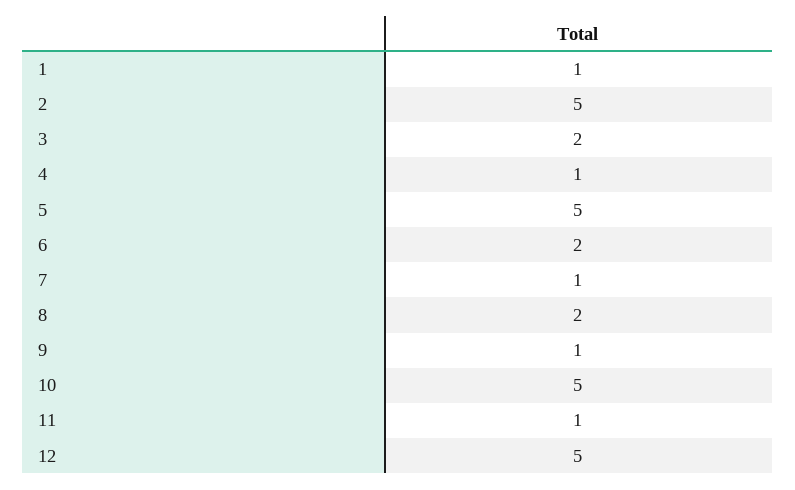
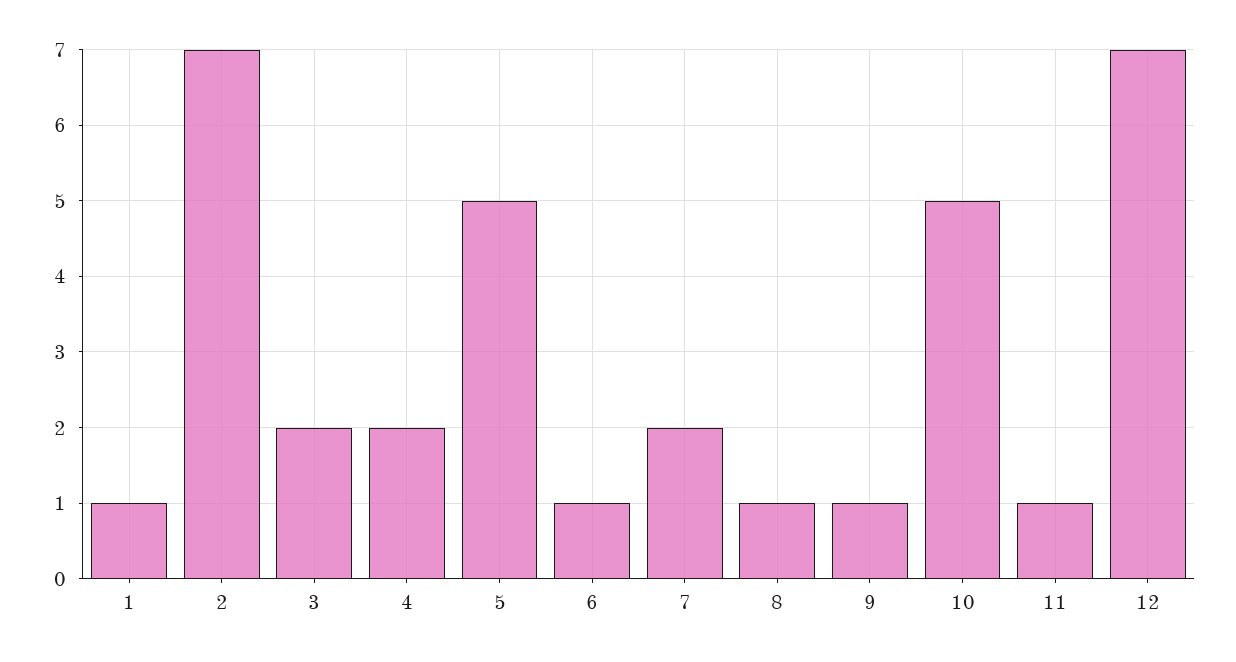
  {
    "1": 1,
-   "2": 5,
+   "2": 7,
    "3": 2,
-   "4": 1,
+   "4": 2,
    "5": 5,
-   "6": 2,
+   "6": 1,
-   "7": 1,
+   "7": 2,
-   "8": 2,
+   "8": 1,
    "9": 1,
    "10": 5,
    "11": 1,
-   "12": 5
+   "12": 7
  }

